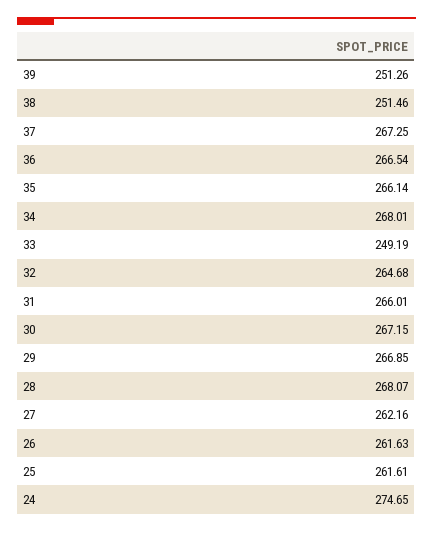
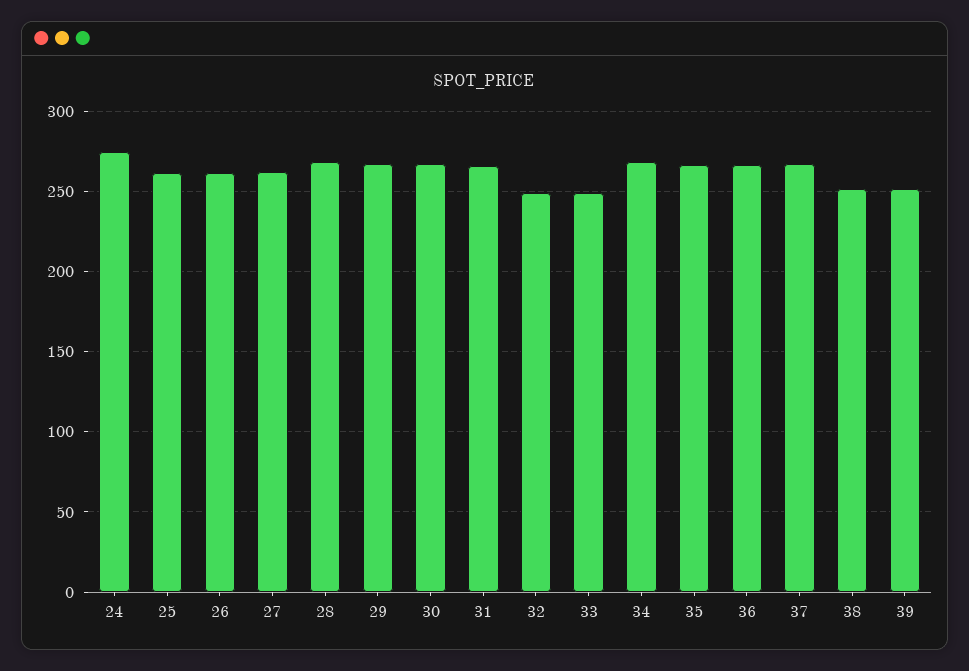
  {
    "39": 251.26,
    "38": 251.46,
    "37": 267.25,
    "36": 266.54,
    "35": 266.14,
    "34": 268.01,
    "33": 249.19,
-   "32": 264.68,
+   "32": 250,
    "31": 266.01,
    "30": 267.15,
    "29": 266.85,
    "28": 268.07,
    "27": 262.16,
    "26": 261.63,
    "25": 261.61,
    "24": 274.65
  }

